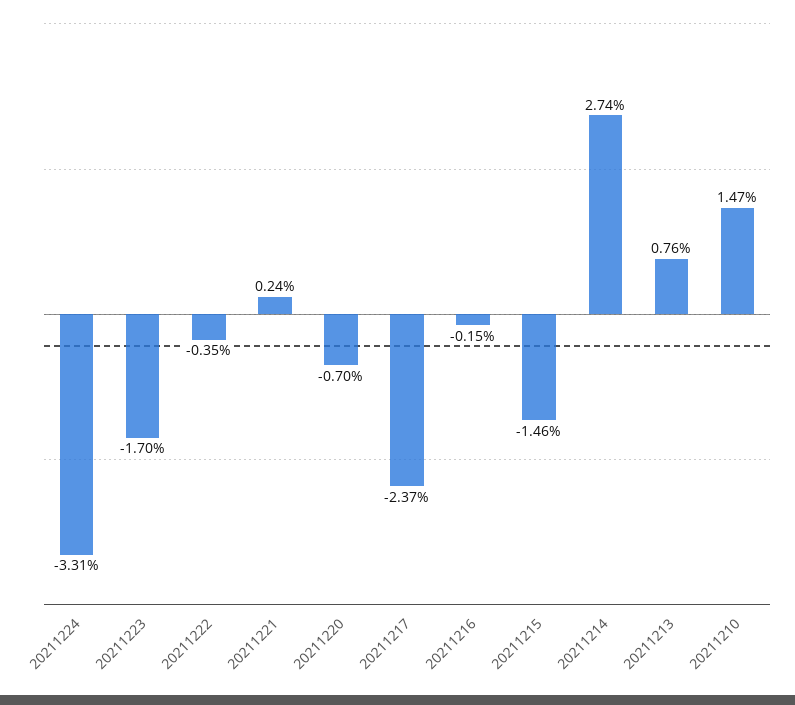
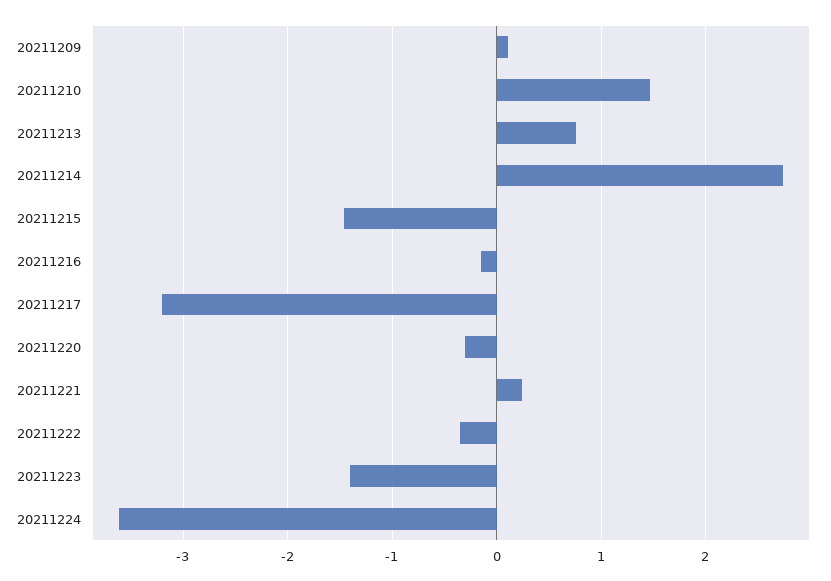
  {
-   "20211224": -3.31,
+   "20211224": -3.6,
-   "20211223": -1.7,
+   "20211223": -1.4,
    "20211222": -0.35,
    "20211221": 0.24,
-   "20211220": -0.7,
+   "20211220": -0.3,
-   "20211217": -2.37,
+   "20211217": -3.2,
    "20211216": -0.15,
    "20211215": -1.46,
    "20211214": 2.74,
    "20211213": 0.76,
-   "20211210": 1.47
+   "20211210": 1.47,
+   "20211209": 0.1
  }

